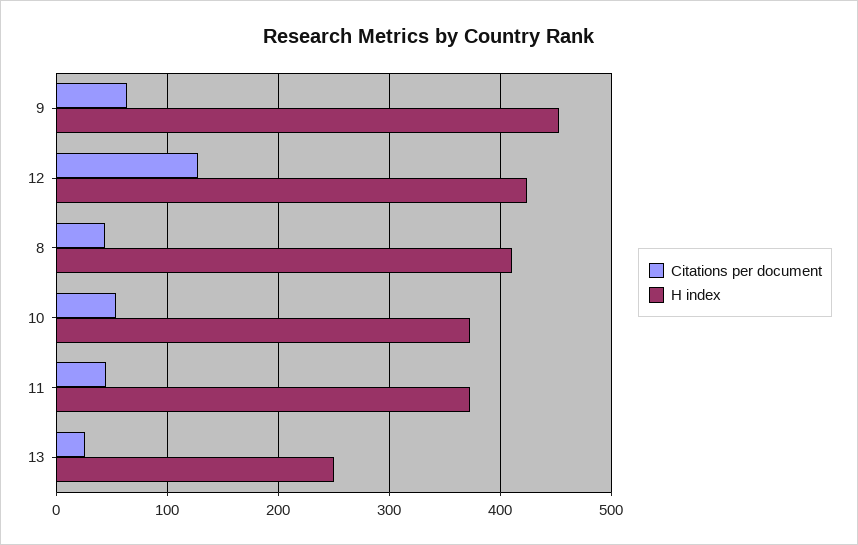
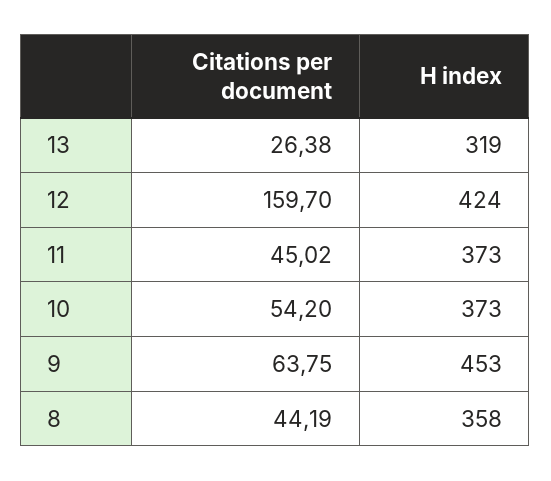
  {
    "Citations per document": {
      "9": 63.75,
-     "12": 130,
+     "12": 159.7,
      "8": 44.19,
      "10": 54.2,
      "11": 45.02,
      "13": 26.38
    },
    "H index": {
      "9": 453,
      "12": 424,
-     "8": 410,
+     "8": 358,
      "10": 373,
      "11": 373,
-     "13": 250
+     "13": 319
    }
  }

